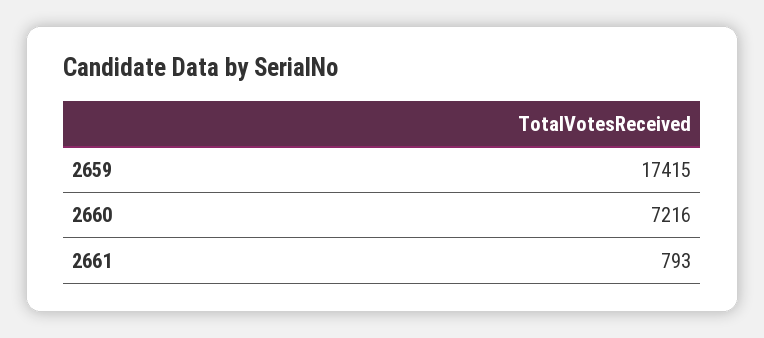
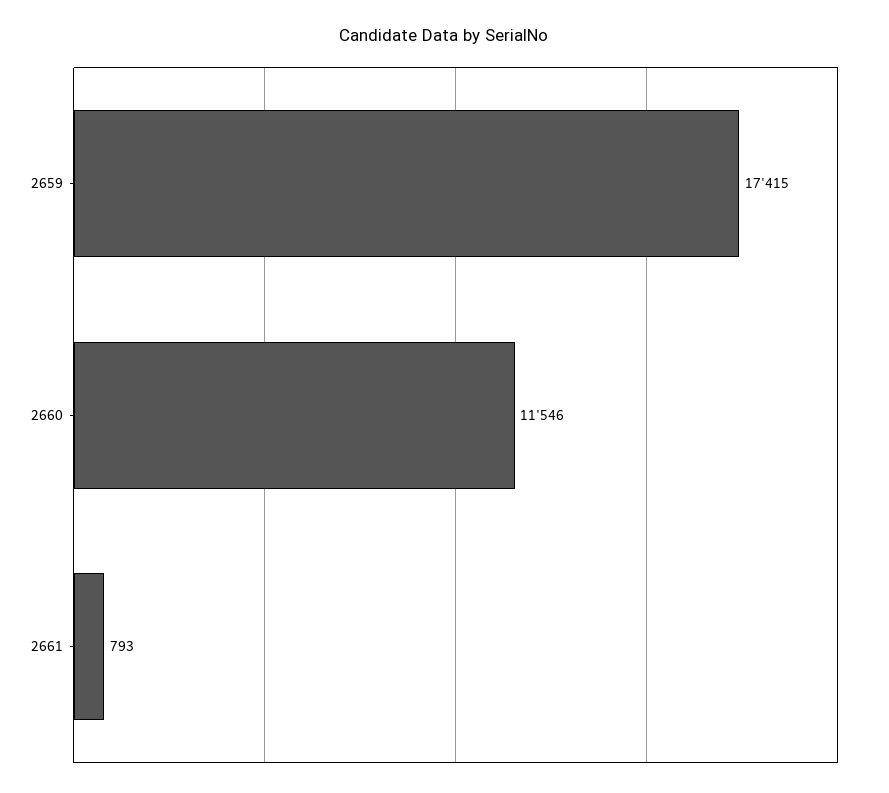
  {
    "2659": 17415,
-   "2660": 7216,
+   "2660": 11546,
    "2661": 793
  }

